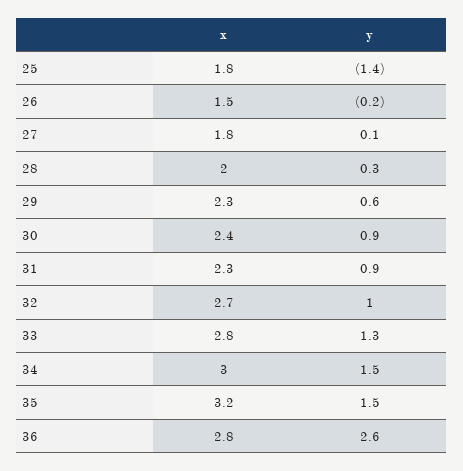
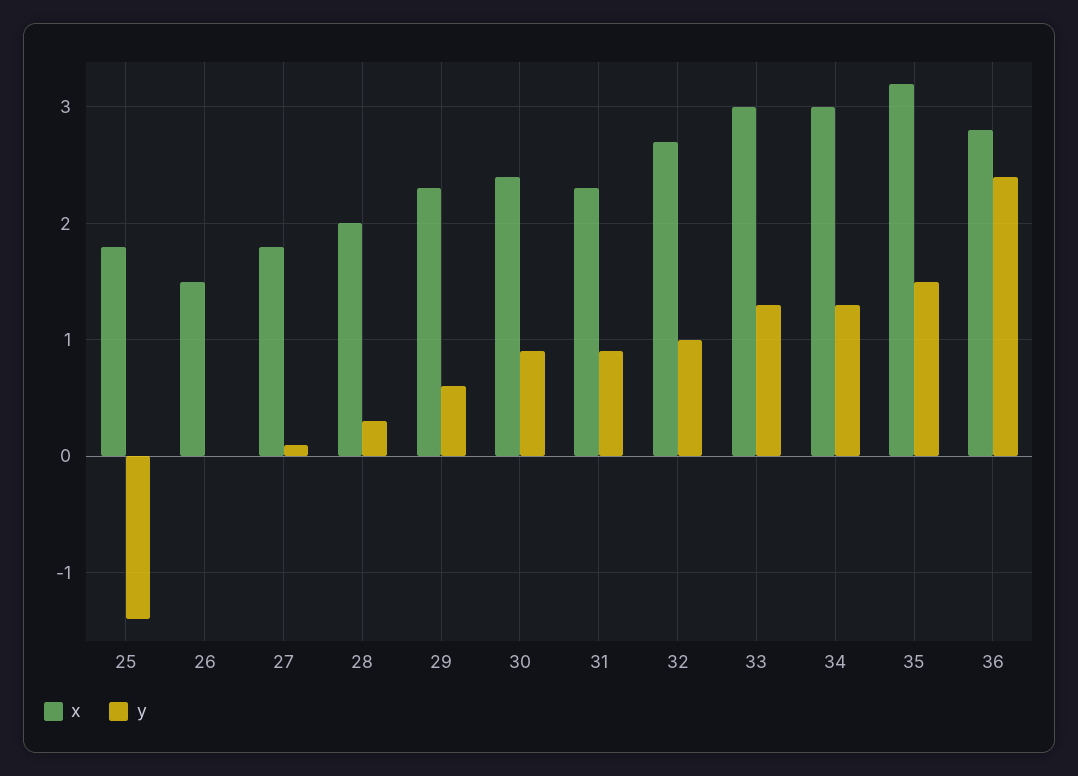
  {
    "x": {
      "25": 1.8,
      "26": 1.5,
      "27": 1.8,
      "28": 2,
      "29": 2.3,
      "30": 2.4,
      "31": 2.3,
      "32": 2.7,
-     "33": 2.8,
+     "33": 3,
      "34": 3,
      "35": 3.2,
      "36": 2.8
    },
    "y": {
      "25": -1.4,
-     "26": -0.2,
+     "26": 0,
      "27": 0.1,
      "28": 0.3,
      "29": 0.6,
      "30": 0.9,
      "31": 0.9,
      "32": 1,
      "33": 1.3,
-     "34": 1.5,
+     "34": 1.3,
      "35": 1.5,
-     "36": 2.6
+     "36": 2.4
    }
  }

